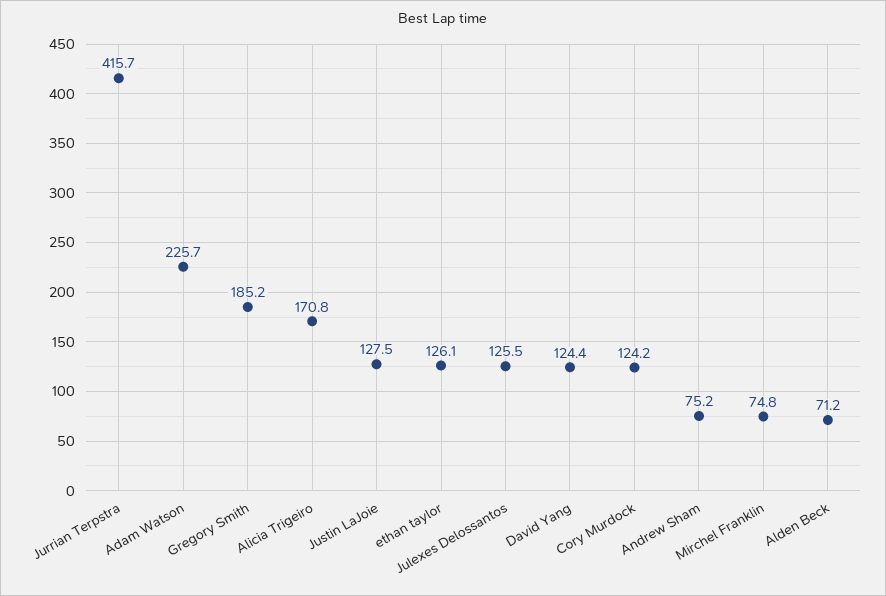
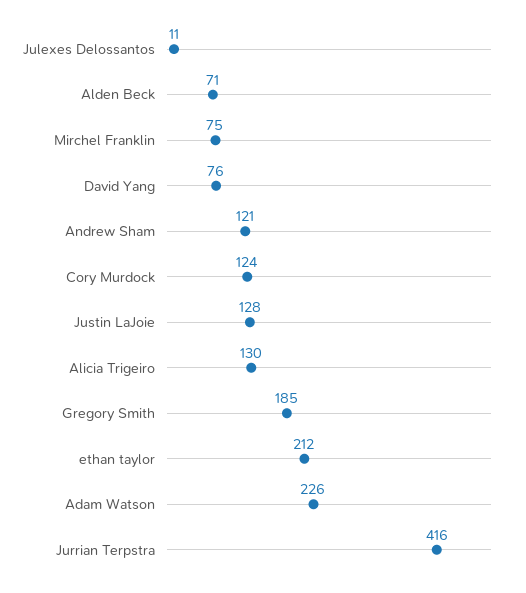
  {
    "Jurrian Terpstra": 415.7,
    "Adam Watson": 225.7,
    "Gregory Smith": 185.2,
-   "Alicia Trigeiro": 170.8,
+   "Alicia Trigeiro": 130,
    "Justin LaJoie": 127.5,
-   "ethan taylor": 126.1,
+   "ethan taylor": 212,
-   "Julexes Delossantos": 125.5,
+   "Julexes Delossantos": 11,
-   "David Yang": 124.4,
+   "David Yang": 76,
    "Cory Murdock": 124.2,
-   "Andrew Sham": 75.2,
+   "Andrew Sham": 121,
    "Mirchel Franklin": 74.8,
    "Alden Beck": 71.2
  }

